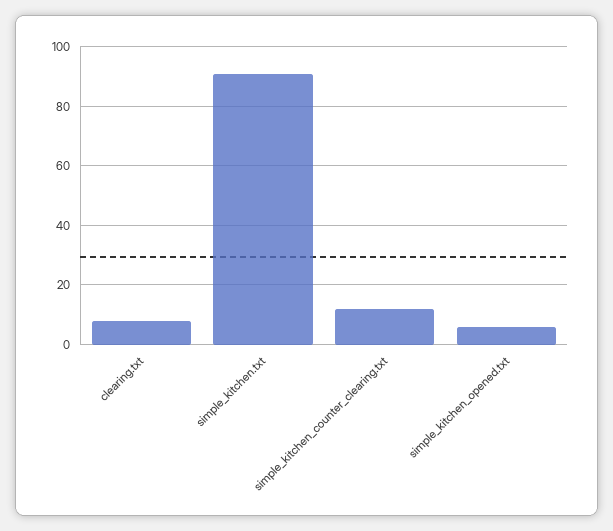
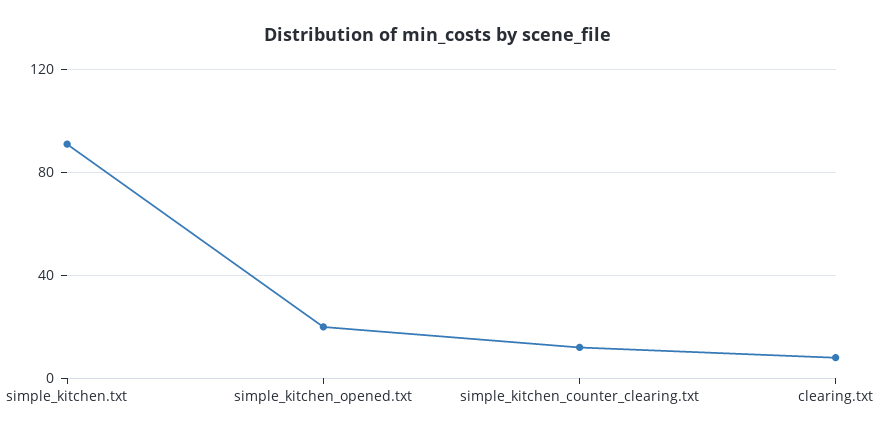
  {
    "clearing.txt": 10,
    "simple_kitchen.txt": 90,
    "simple_kitchen_counter_clearing.txt": 10,
-   "simple_kitchen_opened.txt": 5
+   "simple_kitchen_opened.txt": 20
  }

